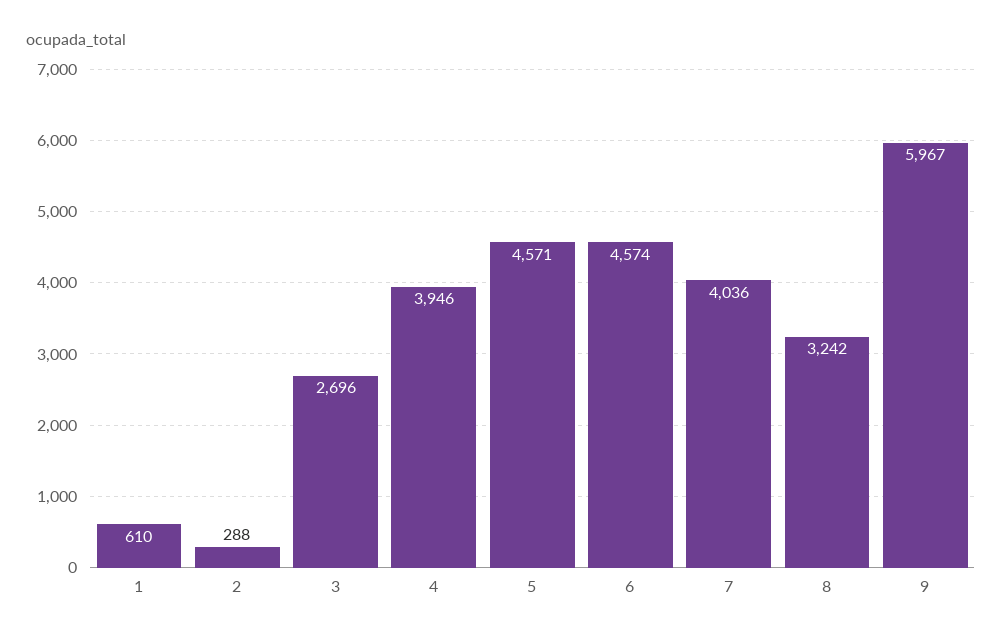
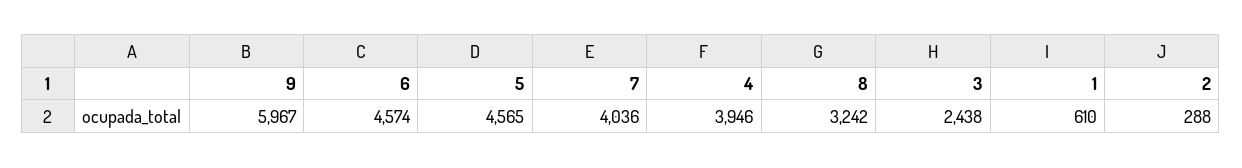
  {
    "1": 610,
    "2": 288,
-   "3": 2696,
+   "3": 2438,
    "4": 3946,
-   "5": 4571,
+   "5": 4565,
    "6": 4574,
    "7": 4036,
    "8": 3242,
    "9": 5967
  }

